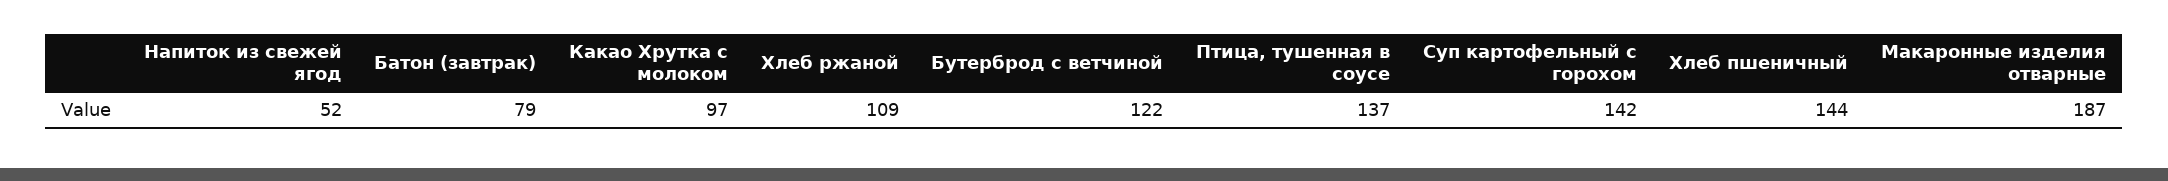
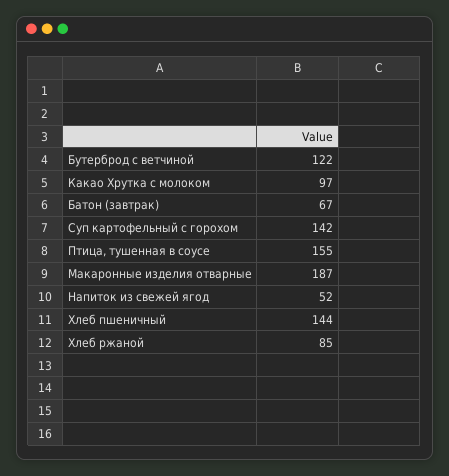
  {
    "Напиток из свежей ягод": 52,
-   "Батон (завтрак)": 79,
+   "Батон (завтрак)": 67,
    "Какао Хрутка с молоком": 97,
-   "Хлеб ржаной": 109,
+   "Хлеб ржаной": 85,
    "Бутерброд с ветчиной": 122,
-   "Птица, тушенная в соусе": 137,
+   "Птица, тушенная в соусе": 155,
    "Суп картофельный с горохом": 142,
    "Хлеб пшеничный": 144,
    "Макаронные изделия отварные": 187
  }

